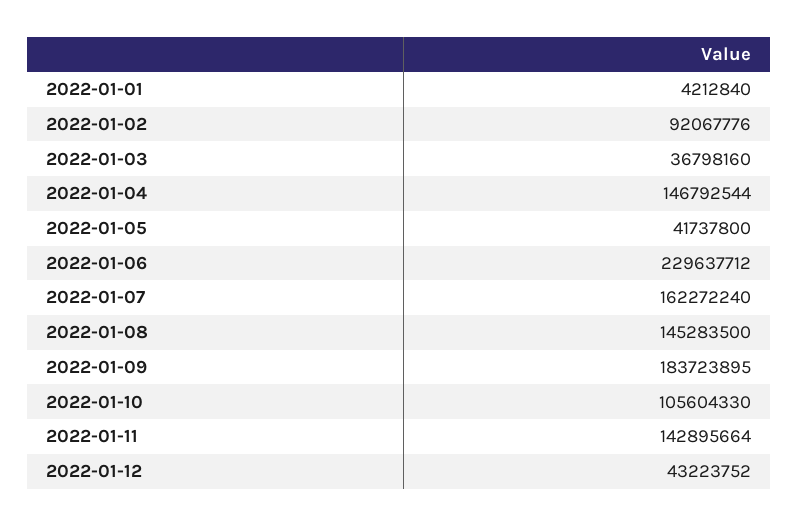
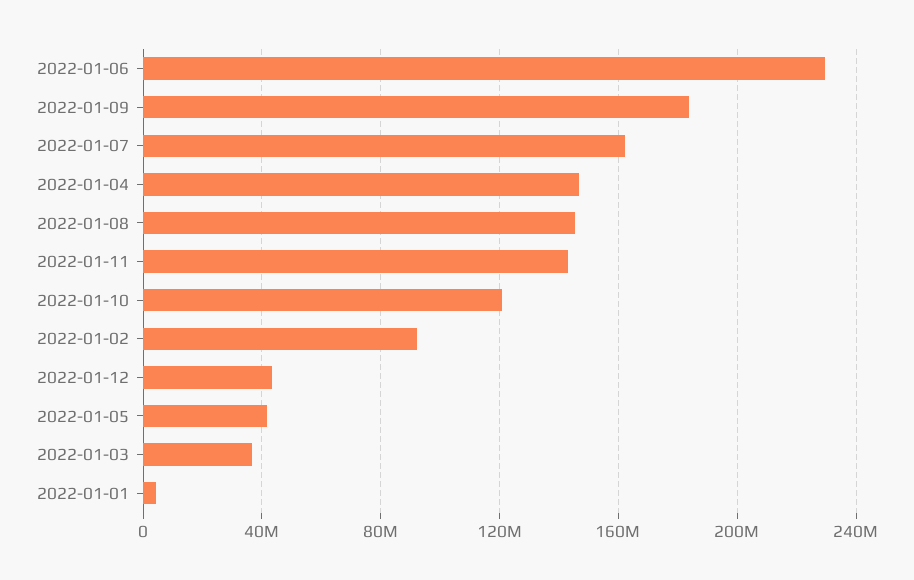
  {
    "2022-01-01": 4212840,
    "2022-01-02": 92067776,
    "2022-01-03": 36798160,
    "2022-01-04": 146792544,
    "2022-01-05": 41737800,
    "2022-01-06": 229637712,
    "2022-01-07": 162272240,
    "2022-01-08": 145283500,
    "2022-01-09": 183723895,
-   "2022-01-10": 105604330,
+   "2022-01-10": 120000000,
    "2022-01-11": 142895664,
    "2022-01-12": 43223752
  }

